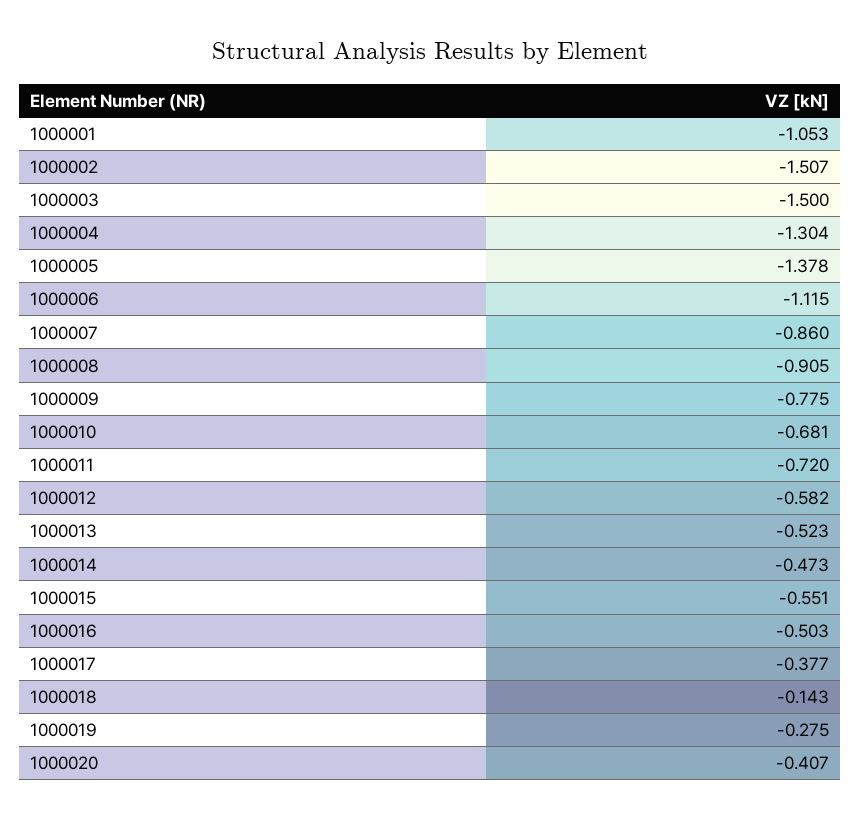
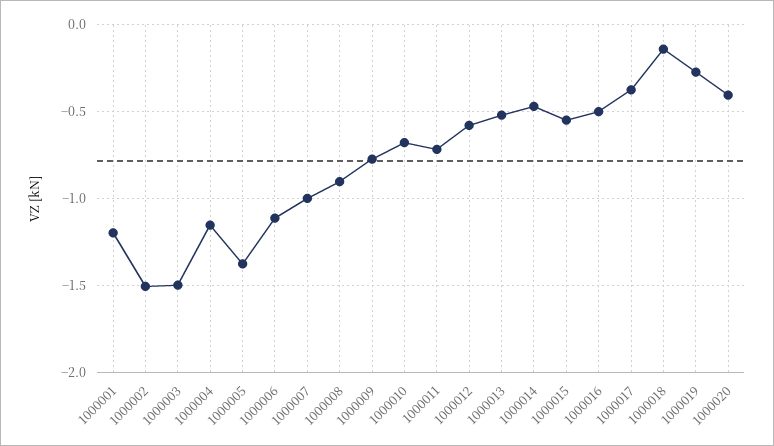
  {
-   "1000001": -1.053,
+   "1000001": -1.2,
    "1000002": -1.507,
    "1000003": -1.5,
-   "1000004": -1.304,
+   "1000004": -1.15,
    "1000005": -1.378,
    "1000006": -1.115,
-   "1000007": -0.86,
+   "1000007": -1,
    "1000008": -0.905,
    "1000009": -0.775,
    "1000010": -0.681,
    "1000011": -0.72,
    "1000012": -0.582,
    "1000013": -0.523,
    "1000014": -0.473,
    "1000015": -0.551,
    "1000016": -0.503,
    "1000017": -0.377,
    "1000018": -0.143,
    "1000019": -0.275,
    "1000020": -0.407
  }

